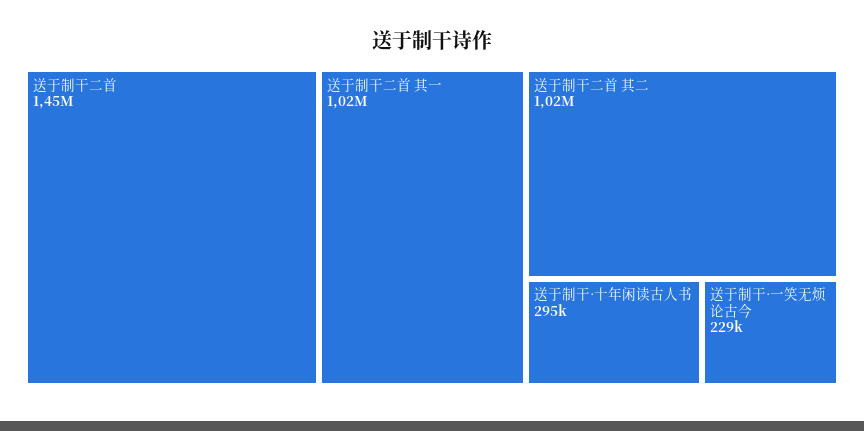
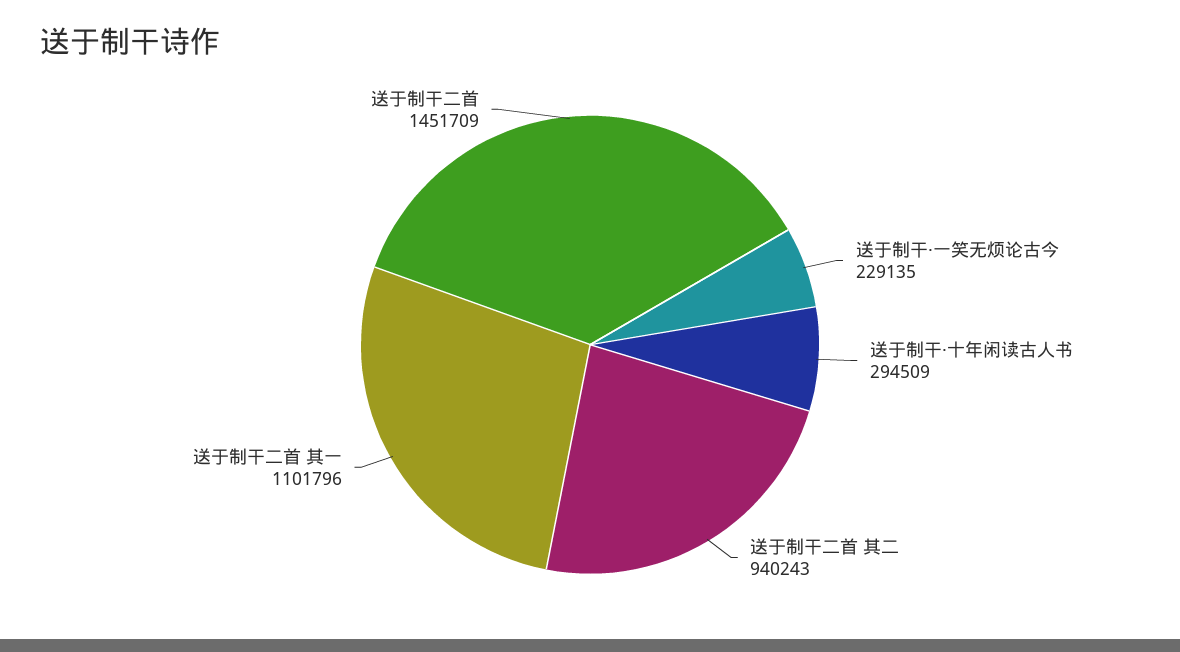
  {
    "送于制干二首": 1451709,
-   "送于制干二首 其一": 1020000,
+   "送于制干二首 其一": 1101796,
-   "送于制干二首 其二": 1020000,
+   "送于制干二首 其二": 940243,
    "送于制干·十年闲读古人书": 294509,
    "送于制干·一笑无烦论古今": 229135
  }

